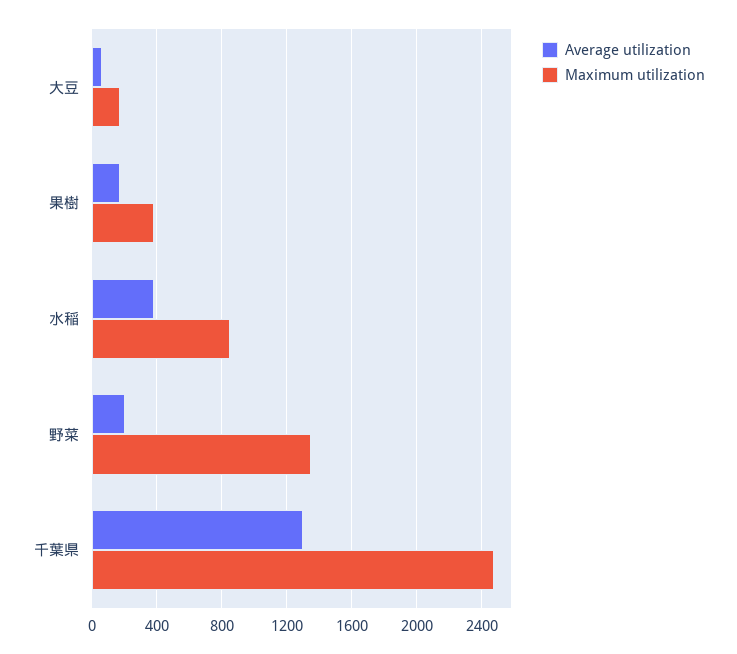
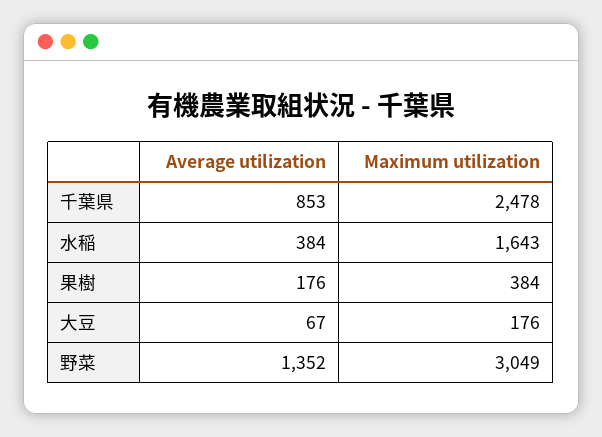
  {
    "Average utilization": {
      "大豆": 67,
      "果樹": 176,
      "水稲": 384,
-     "野菜": 200,
+     "野菜": 1352,
-     "千葉県": 1300
+     "千葉県": 853
    },
    "Maximum utilization": {
      "大豆": 176,
      "果樹": 384,
-     "水稲": 850,
+     "水稲": 1643,
-     "野菜": 1350,
+     "野菜": 3049,
      "千葉県": 2478
    }
  }

